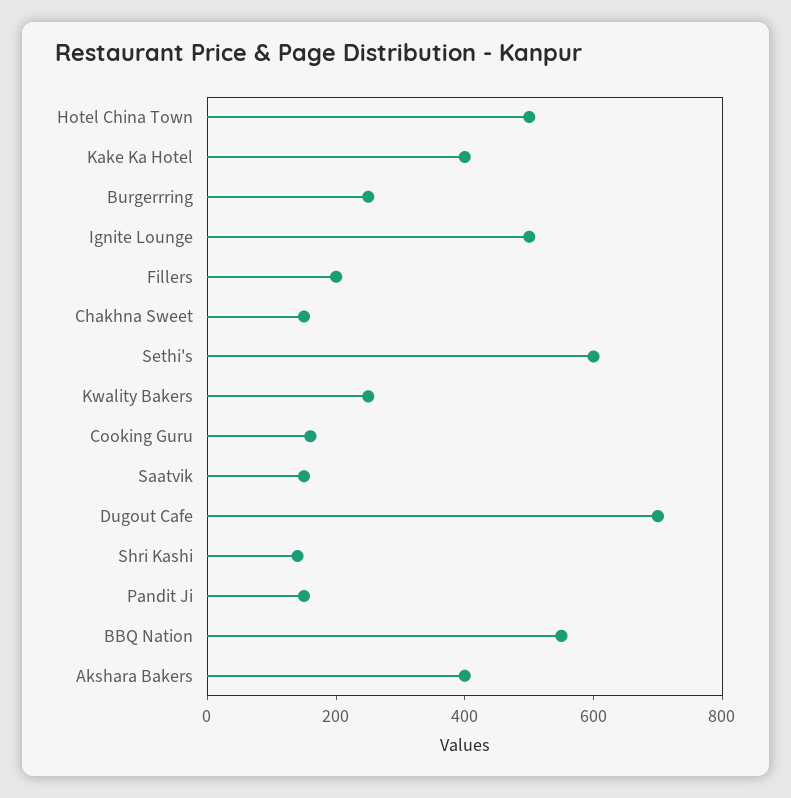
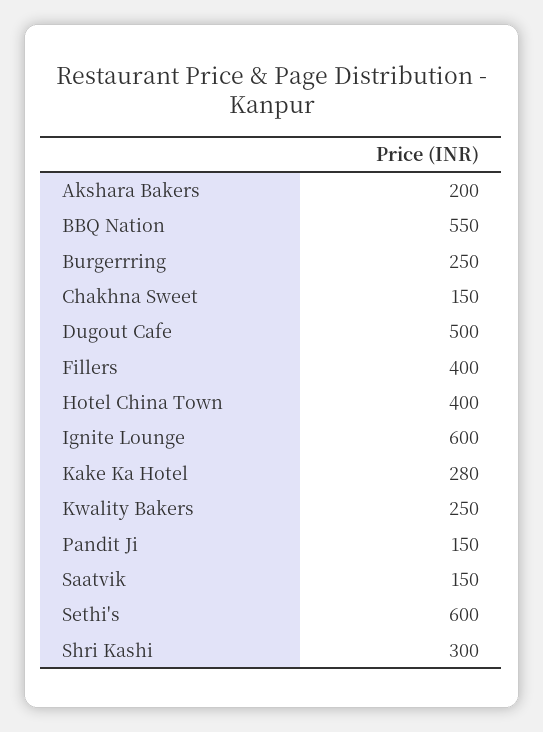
  {
-   "Hotel China Town": 500,
+   "Hotel China Town": 400,
-   "Kake Ka Hotel": 400,
+   "Kake Ka Hotel": 280,
    "Burgerrring": 250,
-   "Ignite Lounge": 500,
+   "Ignite Lounge": 600,
-   "Fillers": 200,
+   "Fillers": 400,
    "Chakhna Sweet": 150,
    "Sethi's": 600,
    "Kwality Bakers": 250,
-   "Cooking Guru": 150,
    "Saatvik": 150,
-   "Dugout Cafe": 700,
+   "Dugout Cafe": 500,
-   "Shri Kashi": 150,
+   "Shri Kashi": 300,
    "Pandit Ji": 150,
    "BBQ Nation": 550,
-   "Akshara Bakers": 400
+   "Akshara Bakers": 200
  }

